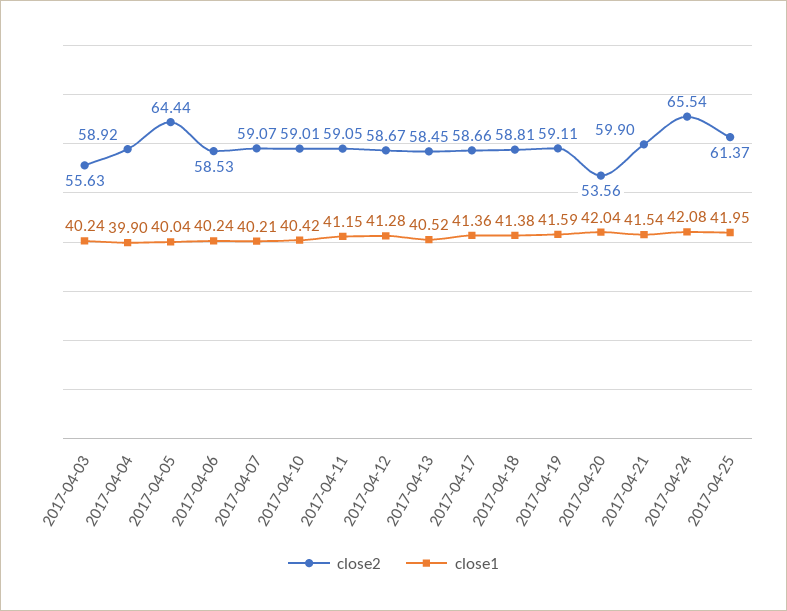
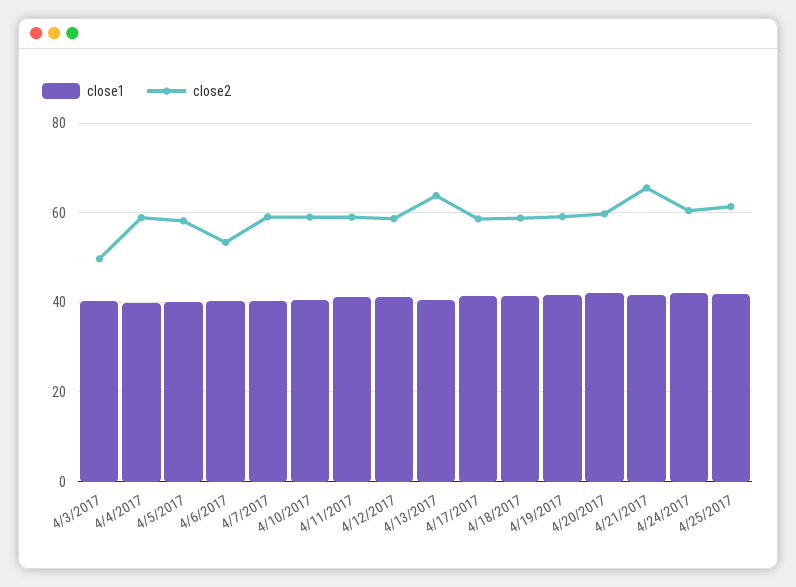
  {
    "close2": {
-     "2017-04-03": 55.63,
+     "2017-04-03": 50,
      "2017-04-04": 58.92,
-     "2017-04-05": 64.44,
+     "2017-04-05": 58,
-     "2017-04-06": 58.53,
+     "2017-04-06": 54,
      "2017-04-07": 59.07,
      "2017-04-10": 59.01,
      "2017-04-11": 59.05,
      "2017-04-12": 58.67,
-     "2017-04-13": 58.45,
+     "2017-04-13": 64,
      "2017-04-17": 58.66,
      "2017-04-18": 58.81,
      "2017-04-19": 59.11,
-     "2017-04-20": 53.56,
+     "2017-04-20": 60,
-     "2017-04-21": 59.9,
+     "2017-04-21": 66,
-     "2017-04-24": 65.54,
+     "2017-04-24": 60,
      "2017-04-25": 61.37
    },
    "close1": {
      "2017-04-03": 40.24,
      "2017-04-04": 39.9,
      "2017-04-05": 40.04,
      "2017-04-06": 40.24,
      "2017-04-07": 40.21,
      "2017-04-10": 40.42,
      "2017-04-11": 41.15,
      "2017-04-12": 41.28,
      "2017-04-13": 40.52,
      "2017-04-17": 41.36,
      "2017-04-18": 41.38,
      "2017-04-19": 41.59,
      "2017-04-20": 42.04,
      "2017-04-21": 41.54,
      "2017-04-24": 42.08,
      "2017-04-25": 41.95
    }
  }

